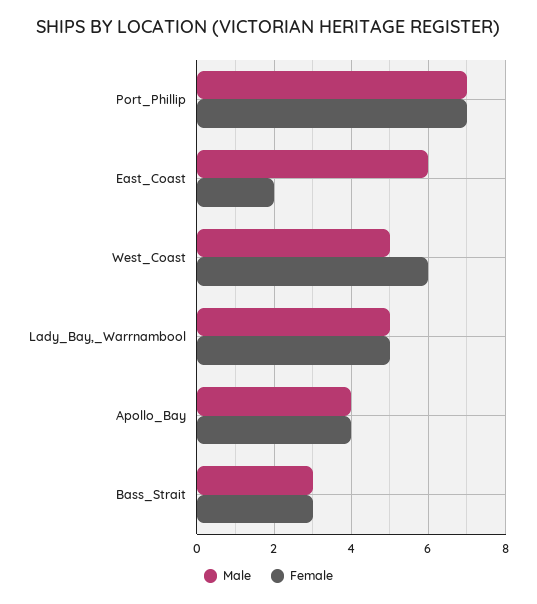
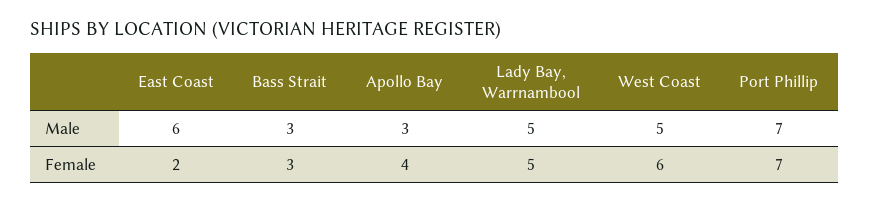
  {
    "Male": {
      "Port_Phillip": 7,
      "East_Coast": 6,
      "West_Coast": 5,
      "Lady_Bay,_Warrnambool": 5,
-     "Apollo_Bay": 4,
+     "Apollo_Bay": 3,
      "Bass_Strait": 3
    },
    "Female": {
      "Port_Phillip": 7,
      "East_Coast": 2,
      "West_Coast": 6,
      "Lady_Bay,_Warrnambool": 5,
      "Apollo_Bay": 4,
      "Bass_Strait": 3
    }
  }

